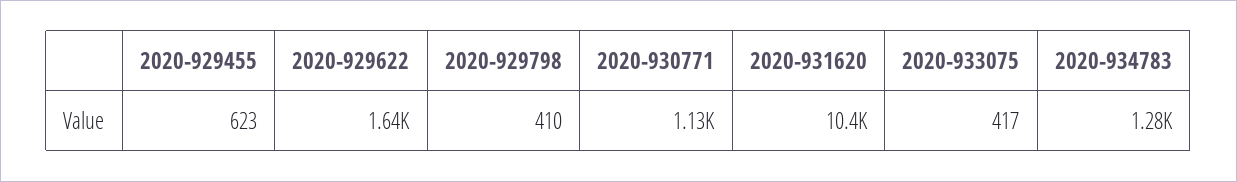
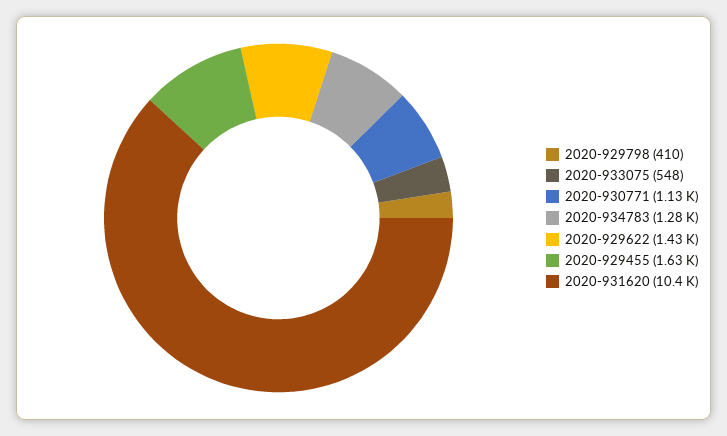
  {
-   "2020-929455": 623,
+   "2020-929455": 1630,
-   "2020-929622": 1640,
+   "2020-929622": 1430,
    "2020-929798": 410,
    "2020-930771": 1130,
    "2020-931620": 10400,
-   "2020-933075": 417,
+   "2020-933075": 548,
    "2020-934783": 1280
  }

